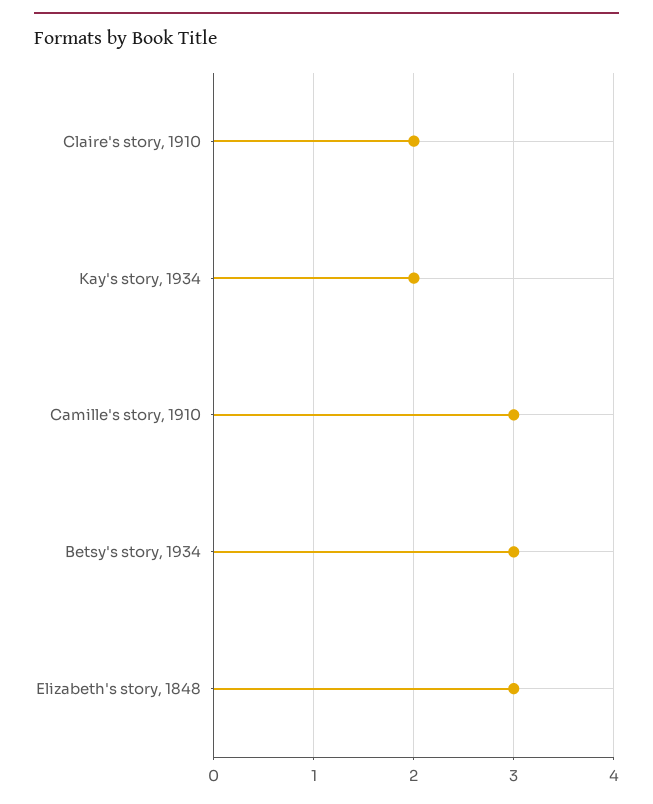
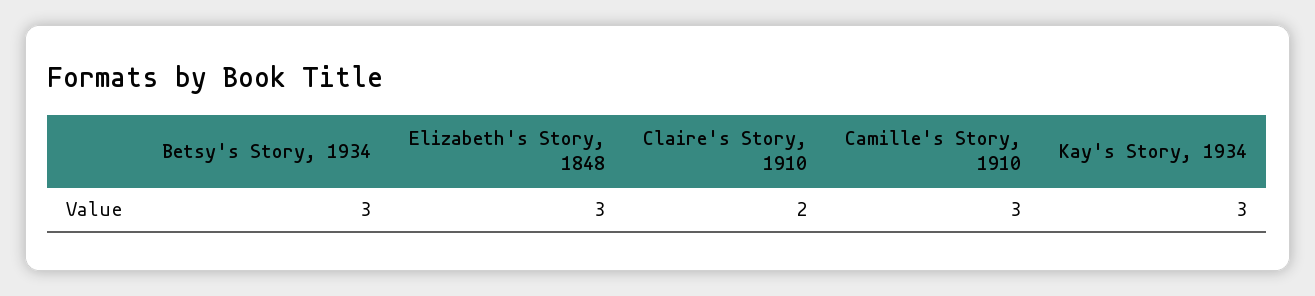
  {
    "Claire's story, 1910": 2,
-   "Kay's story, 1934": 2,
+   "Kay's story, 1934": 3,
    "Camille's story, 1910": 3,
    "Betsy's story, 1934": 3,
    "Elizabeth's story, 1848": 3
  }

